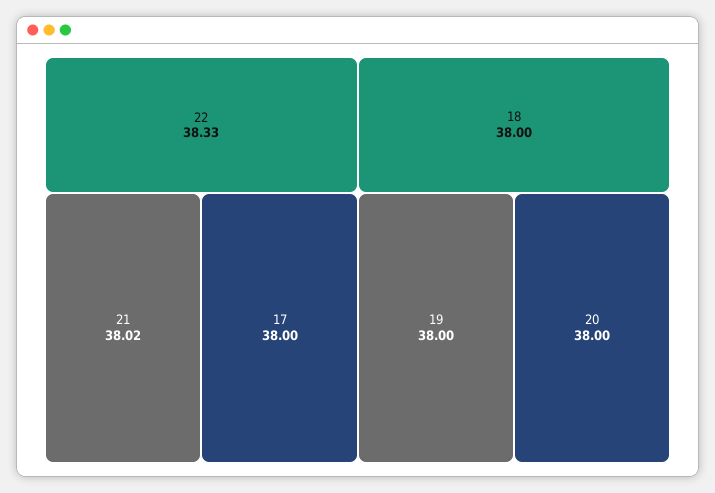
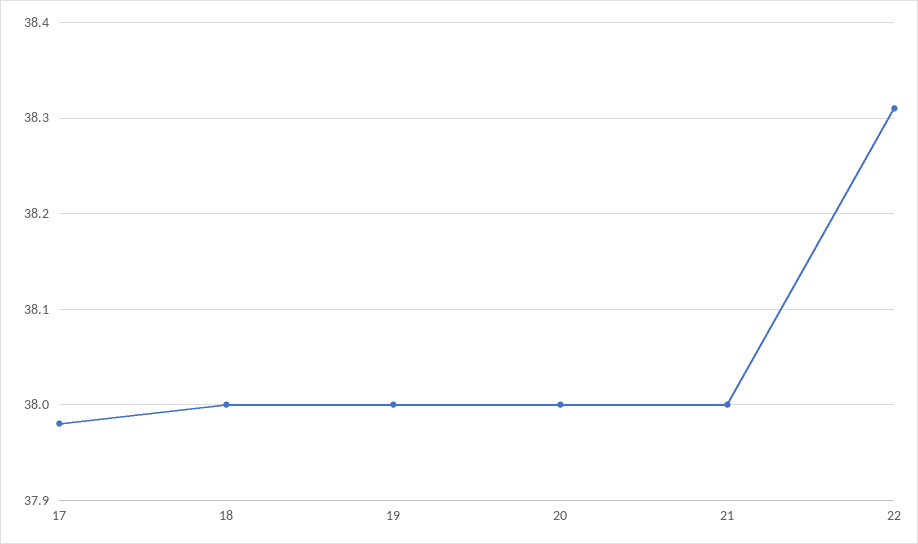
  {
-   "22": 38.33,
+   "22": 38.31,
-   "21": 38.02,
+   "21": 38,
-   "17": 38,
+   "17": 37.98,
    "18": 38,
    "19": 38,
    "20": 38
  }

